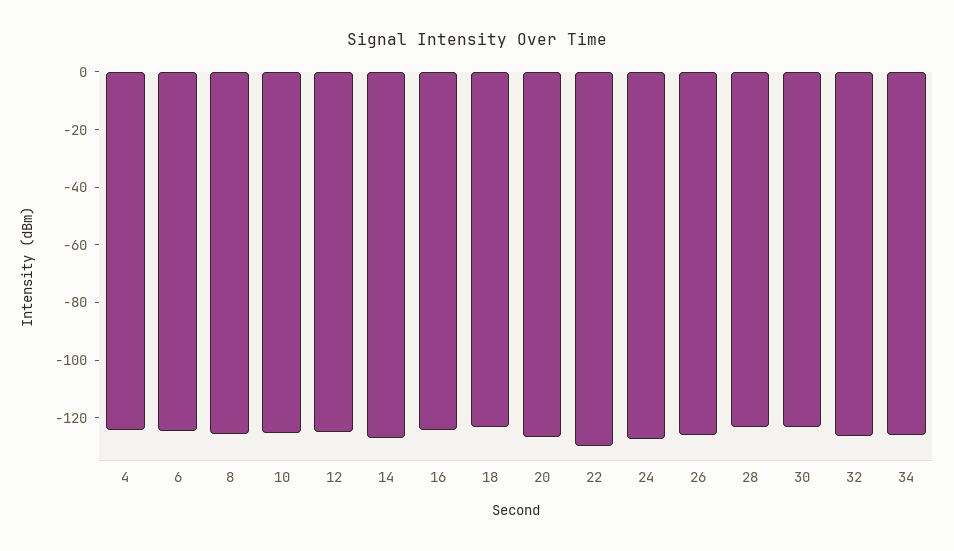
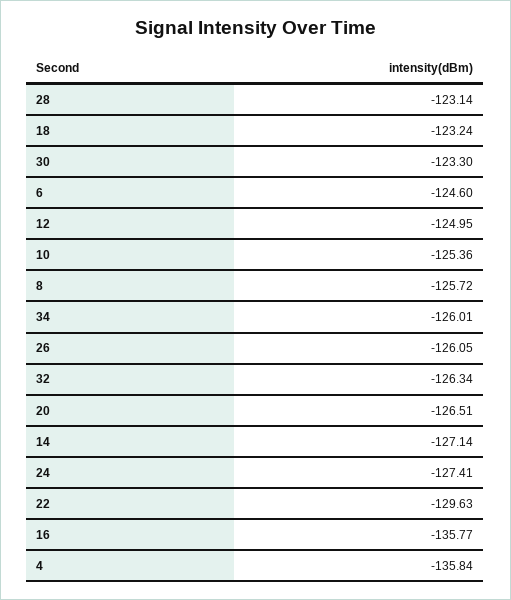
  {
-   "4": -125,
+   "4": -135.84,
    "6": -124.6,
    "8": -125.72,
    "10": -125.36,
    "12": -124.95,
    "14": -127.14,
-   "16": -125,
+   "16": -135.77,
    "18": -123.24,
    "20": -126.51,
    "22": -129.63,
    "24": -127.41,
    "26": -126.05,
    "28": -123.14,
    "30": -123.3,
    "32": -126.34,
    "34": -126.01
  }

